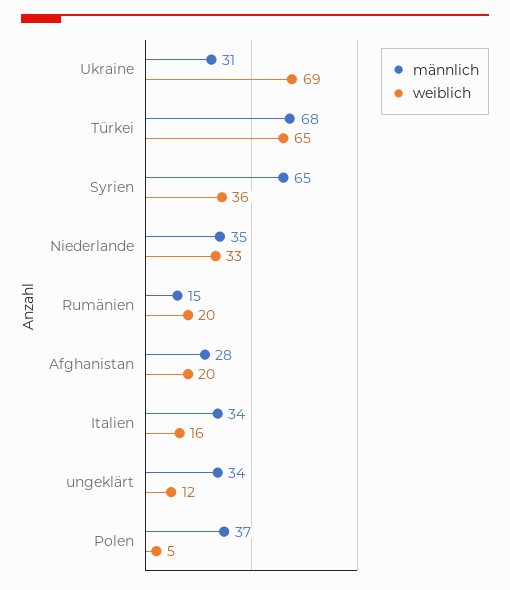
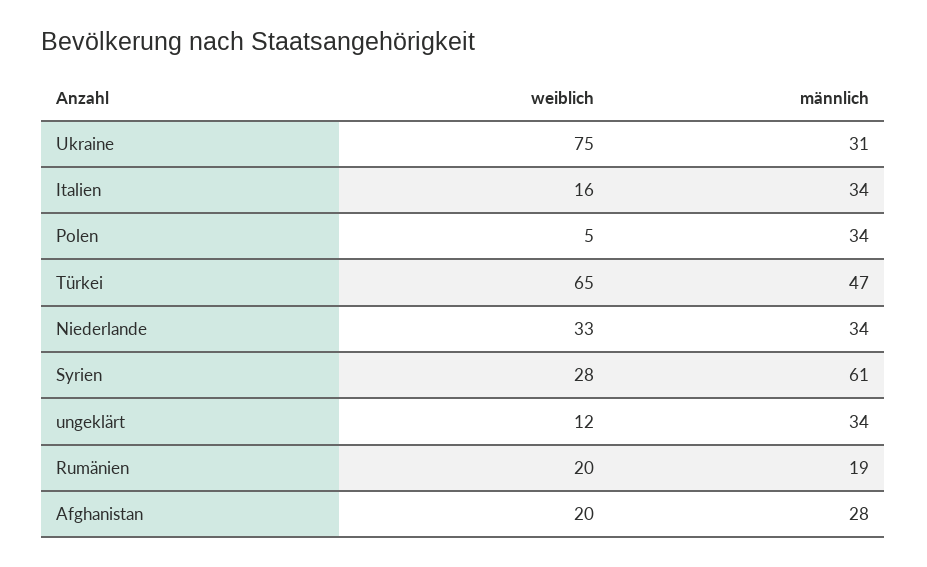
  {
    "männlich": {
      "Ukraine": 31,
-     "Türkei": 68,
+     "Türkei": 47,
-     "Syrien": 65,
+     "Syrien": 61,
-     "Niederlande": 35,
+     "Niederlande": 34,
-     "Rumänien": 15,
+     "Rumänien": 19,
      "Afghanistan": 28,
      "Italien": 34,
      "ungeklärt": 34,
-     "Polen": 37
+     "Polen": 34
    },
    "weiblich": {
-     "Ukraine": 69,
+     "Ukraine": 75,
      "Türkei": 65,
-     "Syrien": 36,
+     "Syrien": 28,
      "Niederlande": 33,
      "Rumänien": 20,
      "Afghanistan": 20,
      "Italien": 16,
      "ungeklärt": 12,
      "Polen": 5
    }
  }

